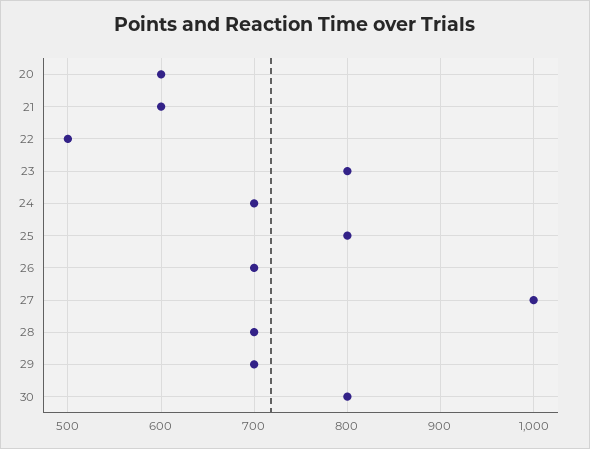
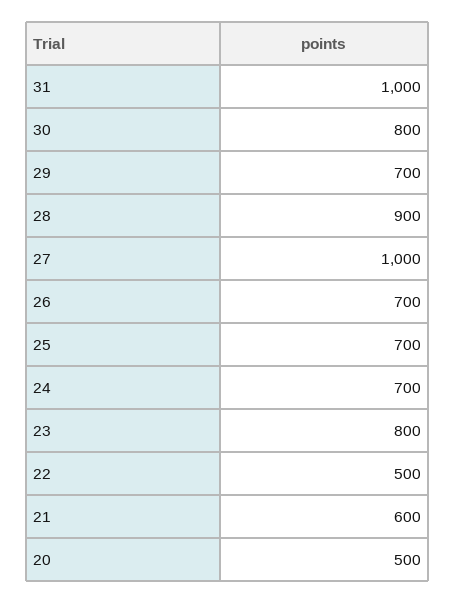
  {
-   "20": 600,
+   "20": 500,
    "21": 600,
    "22": 500,
    "23": 800,
    "24": 700,
-   "25": 800,
+   "25": 700,
    "26": 700,
    "27": 1000,
-   "28": 700,
+   "28": 900,
    "29": 700,
-   "30": 800
+   "30": 800,
+   "31": 1000
  }

